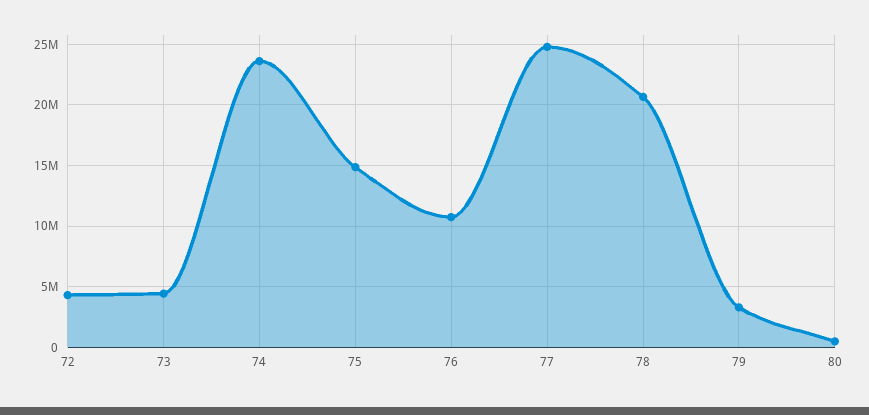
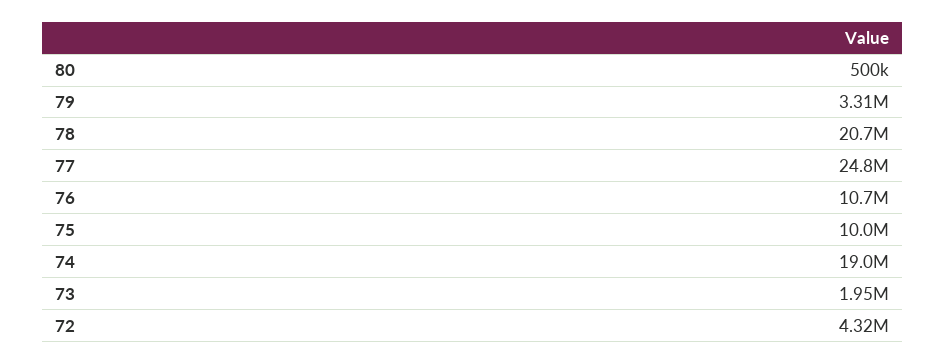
  {
    "72": 4320000,
-   "73": 4500000,
+   "73": 1950000,
-   "74": 23500000,
+   "74": 19000000,
-   "75": 15000000,
+   "75": 10000000,
    "76": 10700000,
    "77": 24800000,
    "78": 20700000,
    "79": 3310000,
    "80": 500000
  }

